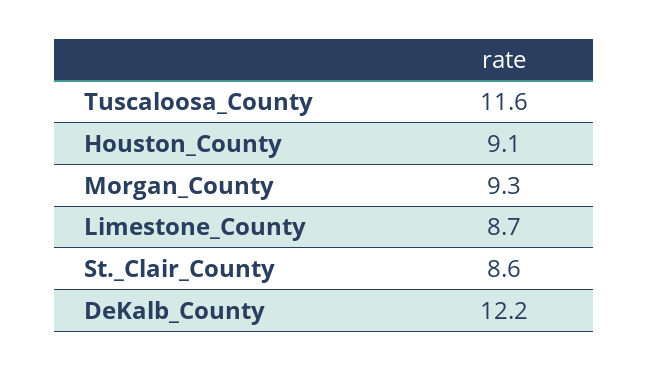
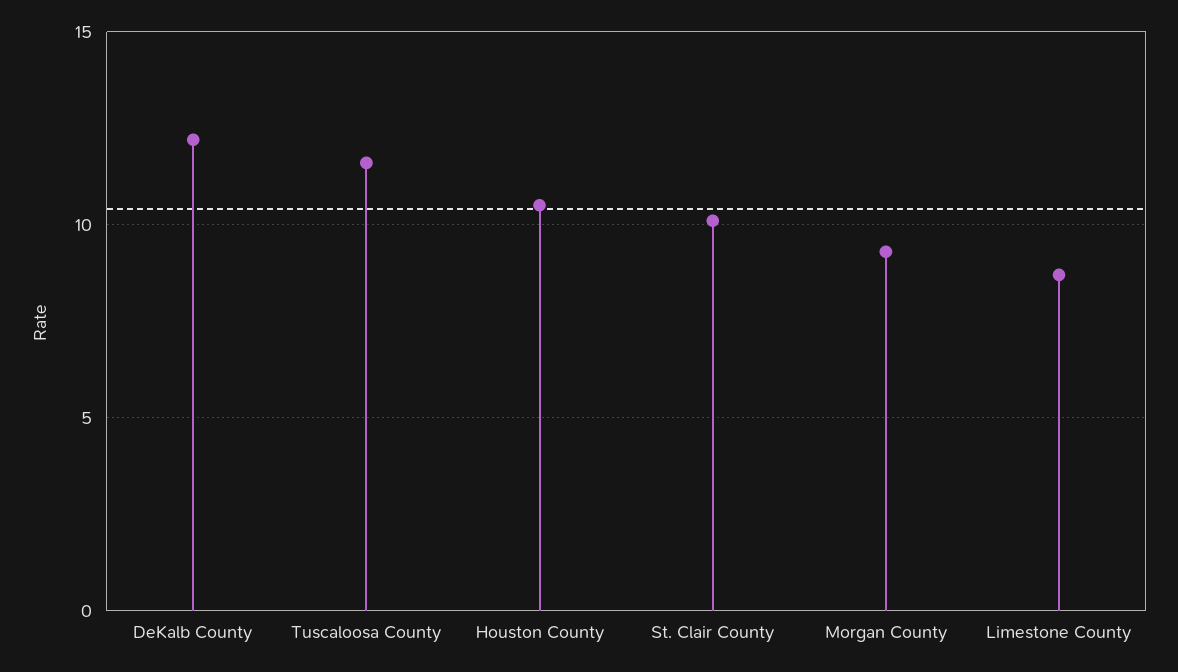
  {
    "Tuscaloosa_County": 11.6,
-   "Houston_County": 9.1,
+   "Houston_County": 10.5,
    "Morgan_County": 9.3,
    "Limestone_County": 8.7,
-   "St._Clair_County": 8.6,
+   "St._Clair_County": 10,
    "DeKalb_County": 12.2
  }

